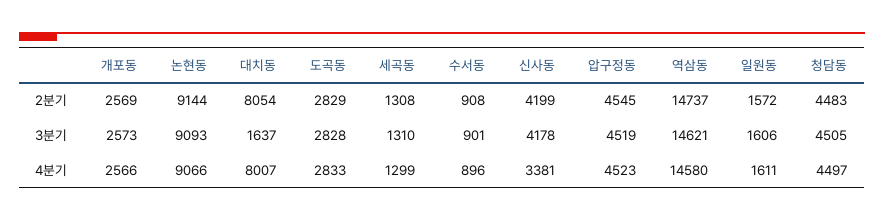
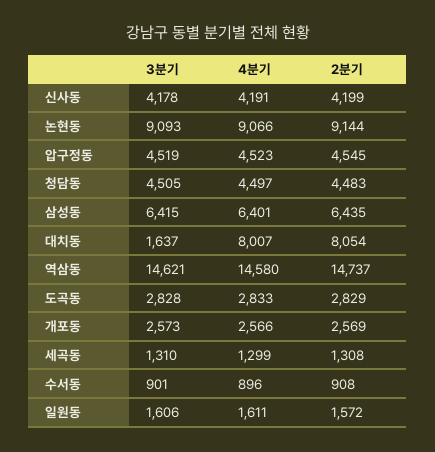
  {
    "개포동": {
      "2분기": 2569,
      "3분기": 2573,
      "4분기": 2566
    },
    "논현동": {
      "2분기": 9144,
      "3분기": 9093,
      "4분기": 9066
    },
    "대치동": {
      "2분기": 8054,
      "3분기": 1637,
      "4분기": 8007
    },
    "도곡동": {
      "2분기": 2829,
      "3분기": 2828,
      "4분기": 2833
    },
    "세곡동": {
      "2분기": 1308,
      "3분기": 1310,
      "4분기": 1299
    },
    "수서동": {
      "2분기": 908,
      "3분기": 901,
      "4분기": 896
    },
    "신사동": {
      "2분기": 4199,
      "3분기": 4178,
-     "4분기": 3381
+     "4분기": 4191
    },
    "압구정동": {
      "2분기": 4545,
      "3분기": 4519,
      "4분기": 4523
    },
    "역삼동": {
      "2분기": 14737,
      "3분기": 14621,
      "4분기": 14580
    },
    "일원동": {
      "2분기": 1572,
      "3분기": 1606,
      "4분기": 1611
    },
    "청담동": {
      "2분기": 4483,
      "3분기": 4505,
      "4분기": 4497
-   }
+   },
+   "삼성동": {
+     "3분기": 6415,
+     "4분기": 6401,
+     "2분기": 6435
+   }
  }

